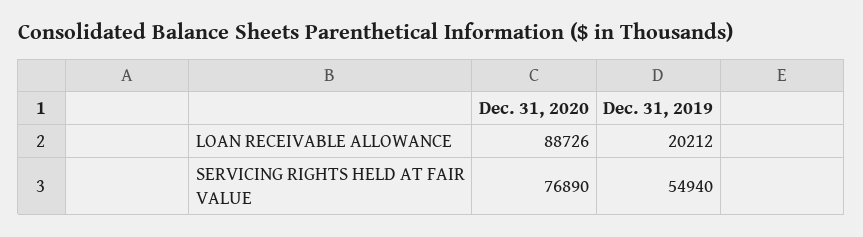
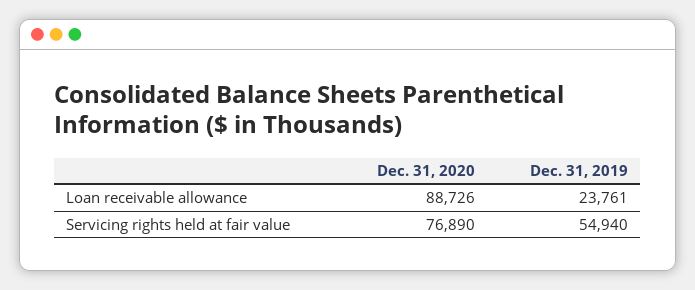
  {
    "Dec. 31, 2020": {
      "LOAN RECEIVABLE ALLOWANCE": 88726,
      "SERVICING RIGHTS HELD AT FAIR VALUE": 76890
    },
    "Dec. 31, 2019": {
-     "LOAN RECEIVABLE ALLOWANCE": 20212,
+     "LOAN RECEIVABLE ALLOWANCE": 23761,
      "SERVICING RIGHTS HELD AT FAIR VALUE": 54940
    }
  }

